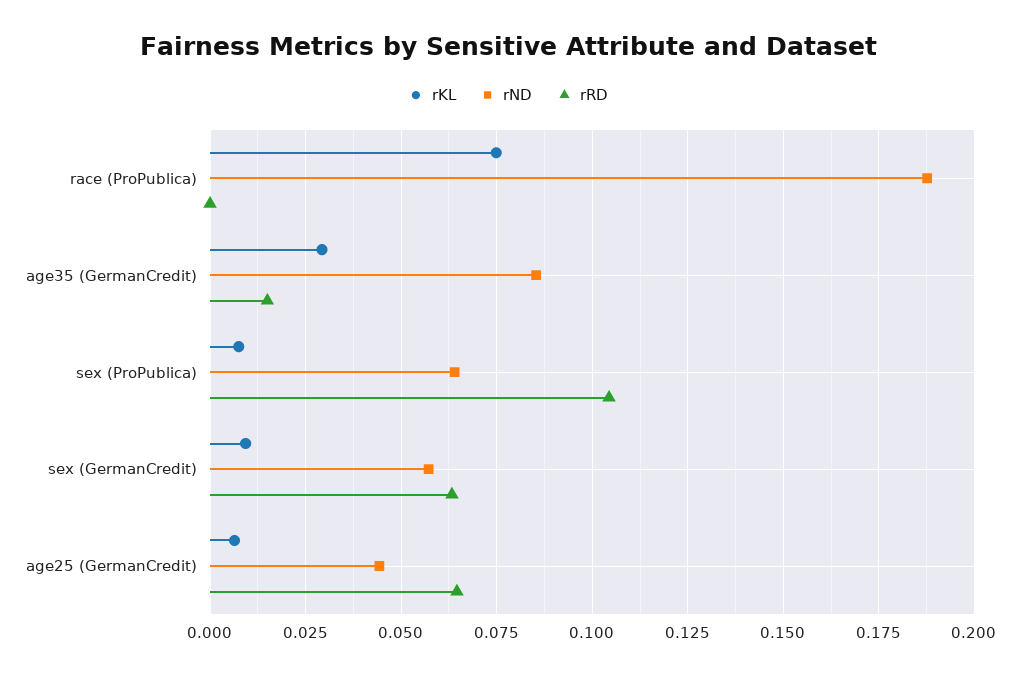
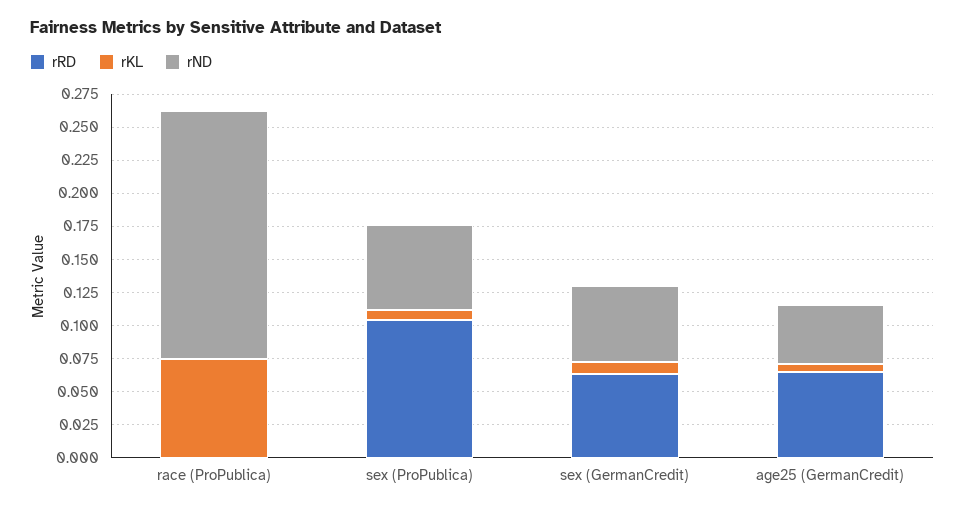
  {
    "rKL": {
      "race (ProPublica)": 0.075,
-     "age35 (GermanCredit)": 0.03,
      "sex (ProPublica)": 0.0075,
      "sex (GermanCredit)": 0.01,
      "age25 (GermanCredit)": 0.0075
    },
    "rND": {
      "race (ProPublica)": 0.1875,
-     "age35 (GermanCredit)": 0.085,
      "sex (ProPublica)": 0.065,
      "sex (GermanCredit)": 0.0575,
      "age25 (GermanCredit)": 0.045
    },
    "rRD": {
      "race (ProPublica)": 0,
-     "age35 (GermanCredit)": 0.015,
      "sex (ProPublica)": 0.105,
      "sex (GermanCredit)": 0.0625,
      "age25 (GermanCredit)": 0.065
    }
  }

